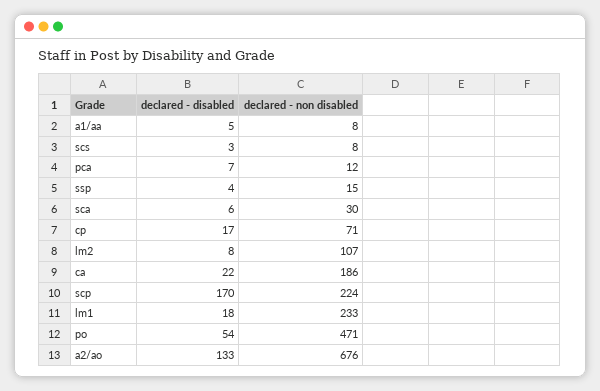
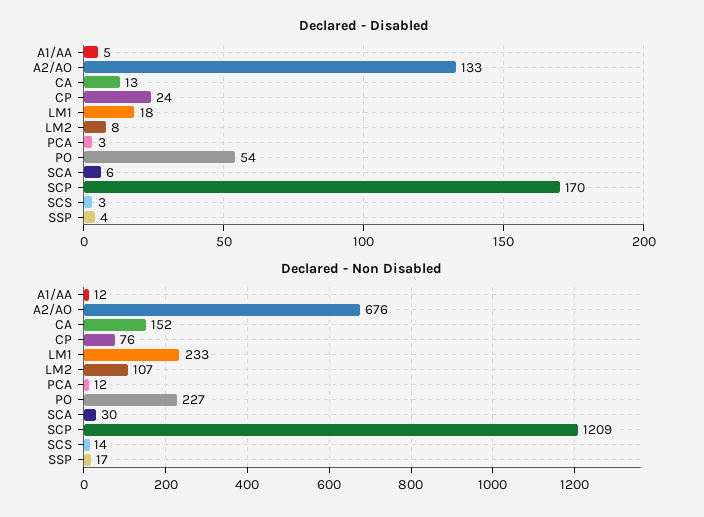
  {
    "declared - disabled": {
      "a1/aa": 5,
      "scs": 3,
-     "pca": 7,
+     "pca": 3,
      "ssp": 4,
      "sca": 6,
-     "cp": 17,
+     "cp": 24,
      "lm2": 8,
-     "ca": 22,
+     "ca": 13,
      "scp": 170,
      "lm1": 18,
      "po": 54,
      "a2/ao": 133
    },
    "declared - non disabled": {
-     "a1/aa": 8,
+     "a1/aa": 12,
-     "scs": 8,
+     "scs": 14,
      "pca": 12,
-     "ssp": 15,
+     "ssp": 17,
      "sca": 30,
-     "cp": 71,
+     "cp": 76,
      "lm2": 107,
-     "ca": 186,
+     "ca": 152,
-     "scp": 224,
+     "scp": 1209,
      "lm1": 233,
-     "po": 471,
+     "po": 227,
      "a2/ao": 676
    }
  }

